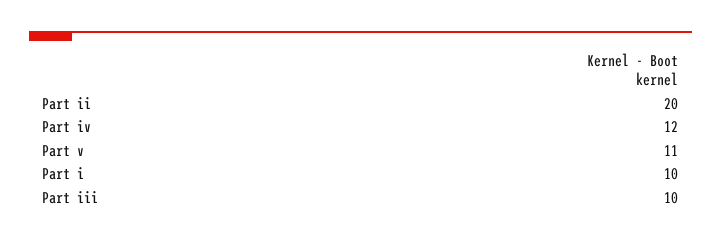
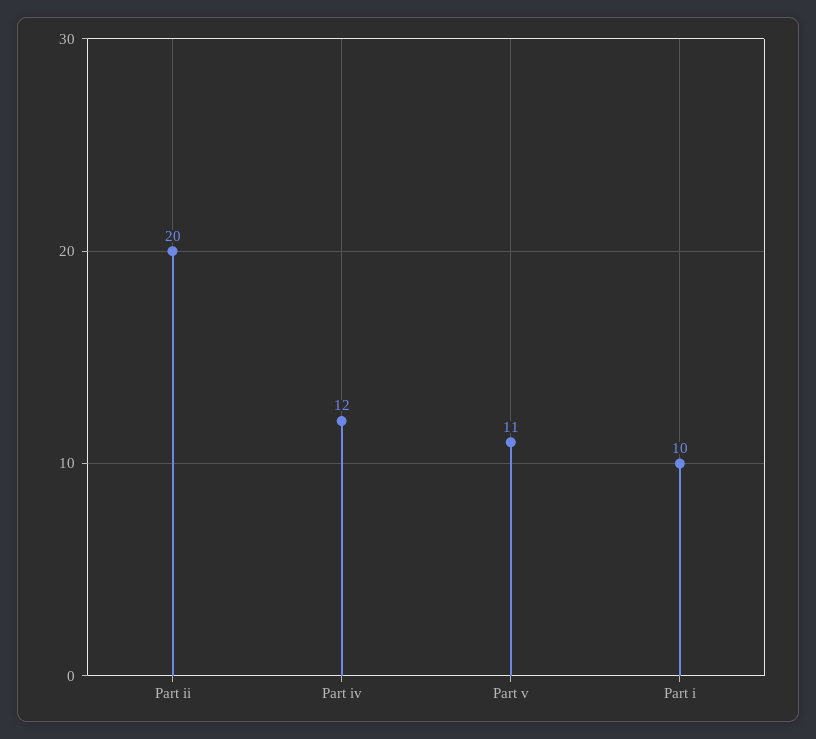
  {
    "Part ii": 20,
    "Part iv": 12,
    "Part v": 11,
-   "Part i": 10,
+   "Part i": 10
-   "Part iii": 10
  }

